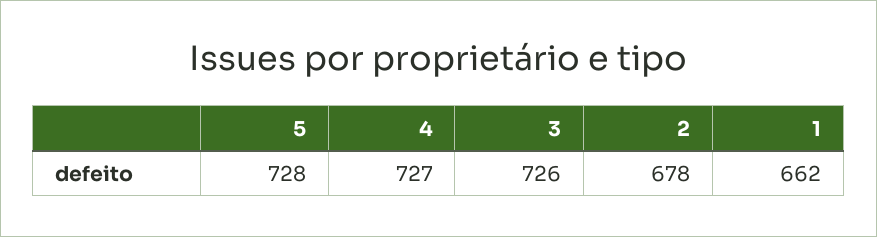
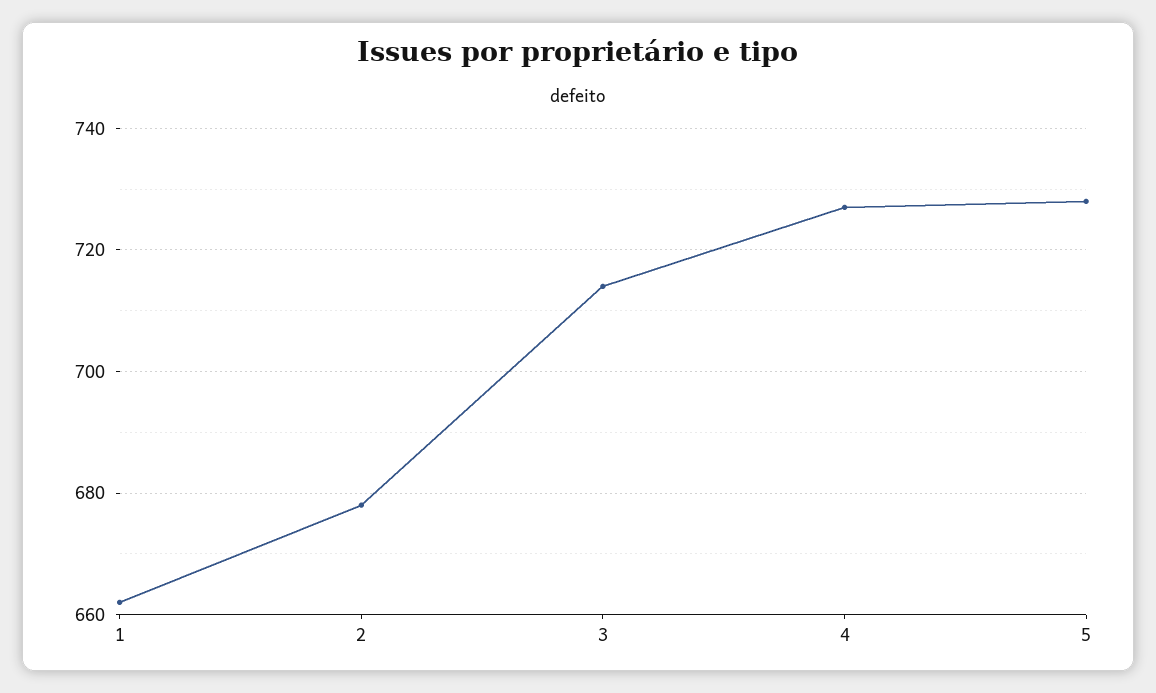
  {
    "5": 728,
    "4": 727,
-   "3": 726,
+   "3": 715,
    "2": 678,
    "1": 662
  }

